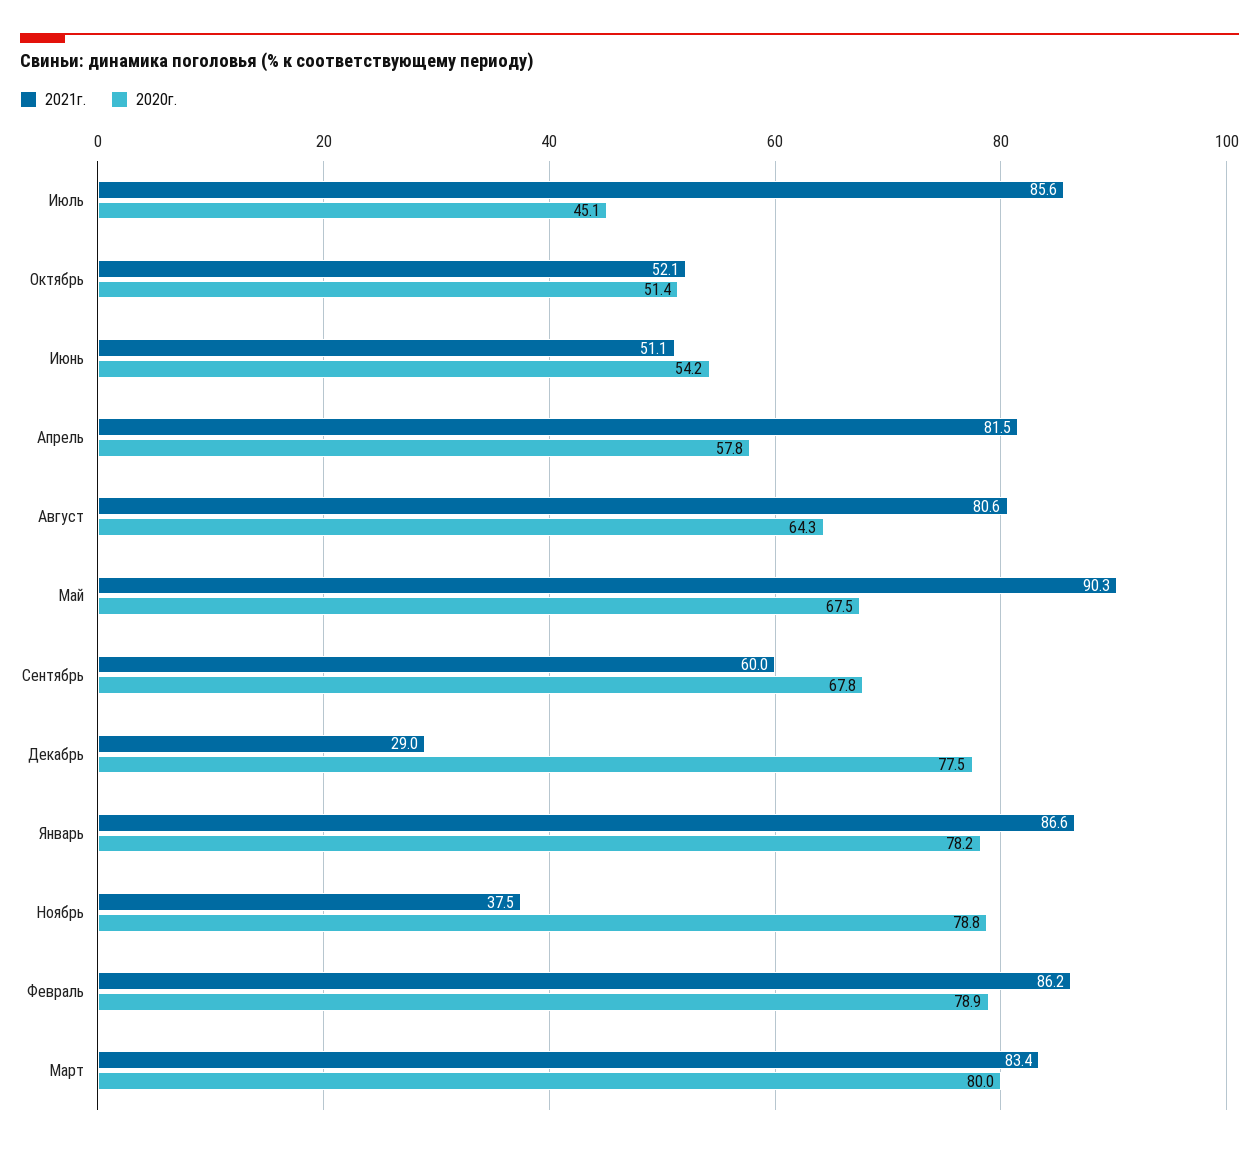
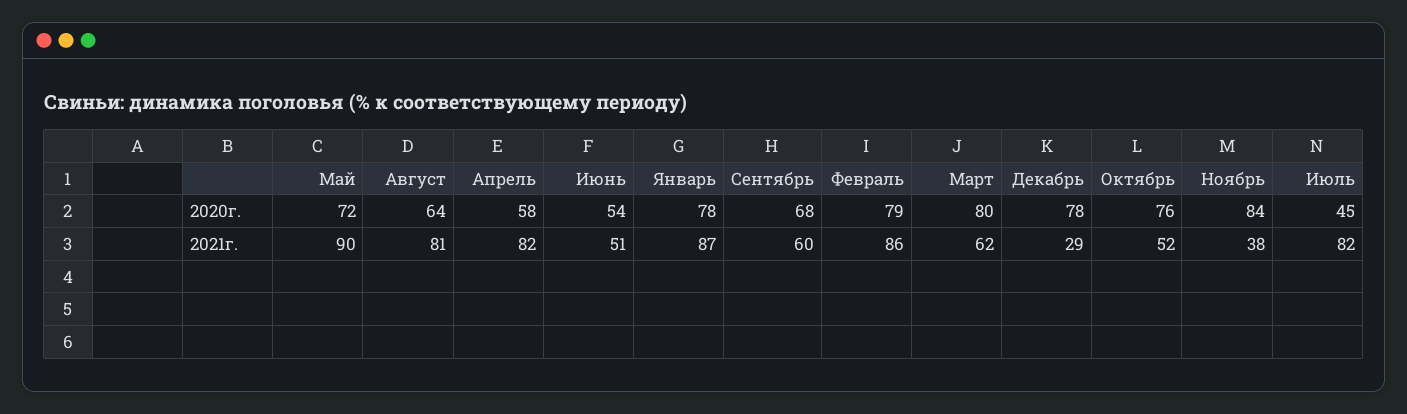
  {
    "2021г.": {
-     "Июль": 85.6,
+     "Июль": 82,
      "Октябрь": 52.1,
      "Июнь": 51.1,
      "Апрель": 81.5,
      "Август": 80.6,
      "Май": 90.3,
      "Сентябрь": 60,
      "Декабрь": 29,
      "Январь": 86.6,
      "Ноябрь": 37.5,
      "Февраль": 86.2,
-     "Март": 83.4
+     "Март": 62
    },
    "2020г.": {
      "Июль": 45.1,
-     "Октябрь": 51.4,
+     "Октябрь": 76,
      "Июнь": 54.2,
      "Апрель": 57.8,
      "Август": 64.3,
-     "Май": 67.5,
+     "Май": 72,
      "Сентябрь": 67.8,
      "Декабрь": 77.5,
      "Январь": 78.2,
-     "Ноябрь": 78.8,
+     "Ноябрь": 84,
      "Февраль": 78.9,
      "Март": 80
    }
  }

